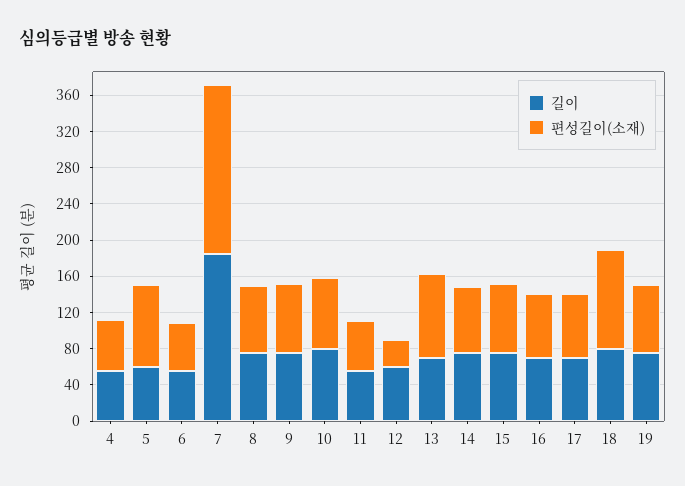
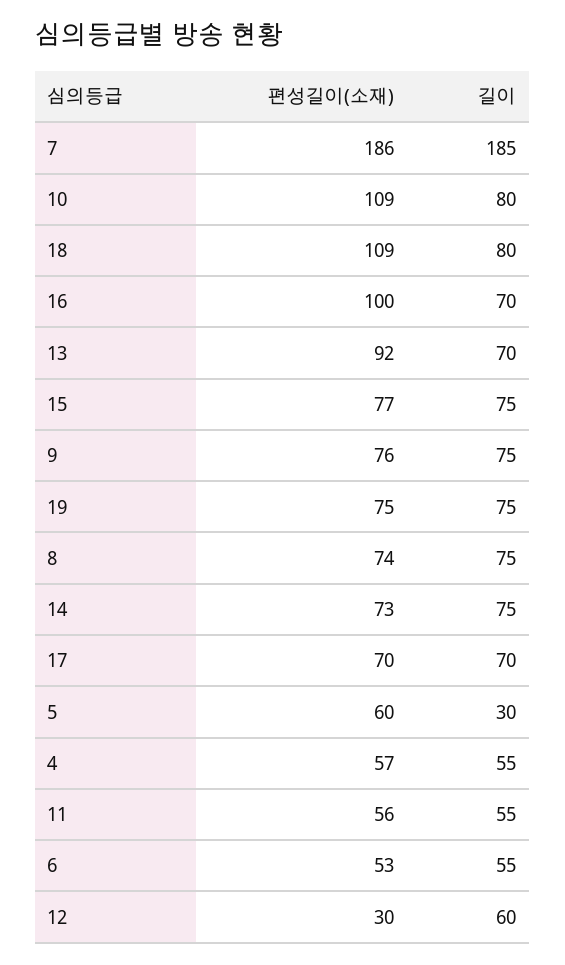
  {
    "길이": {
      "4": 55,
-     "5": 60,
+     "5": 30,
      "6": 55,
      "7": 185,
      "8": 75,
      "9": 75,
      "10": 80,
      "11": 55,
      "12": 60,
      "13": 70,
      "14": 75,
      "15": 75,
      "16": 70,
      "17": 70,
      "18": 80,
      "19": 75
    },
    "편성길이(소재)": {
      "4": 57,
-     "5": 90,
+     "5": 60,
      "6": 53,
      "7": 186,
      "8": 74,
      "9": 76,
-     "10": 80,
+     "10": 109,
      "11": 56,
      "12": 30,
      "13": 92,
      "14": 73,
      "15": 77,
-     "16": 70,
+     "16": 100,
      "17": 70,
      "18": 109,
      "19": 75
    }
  }

